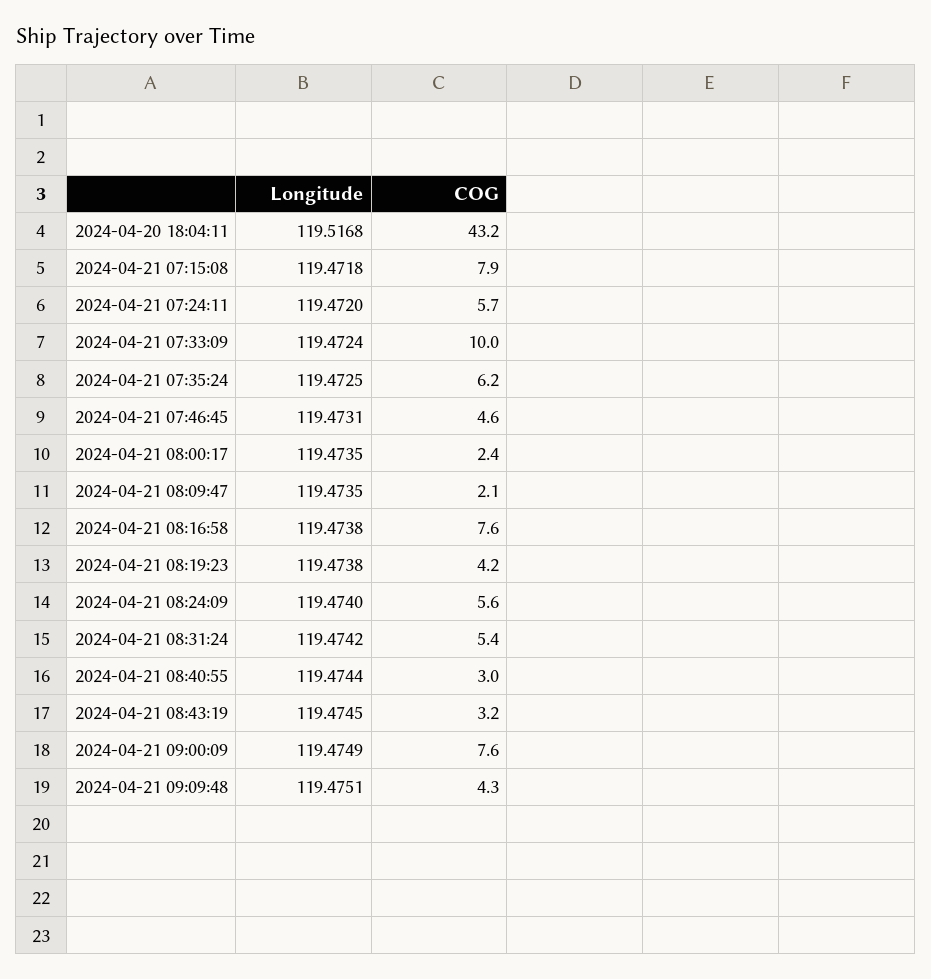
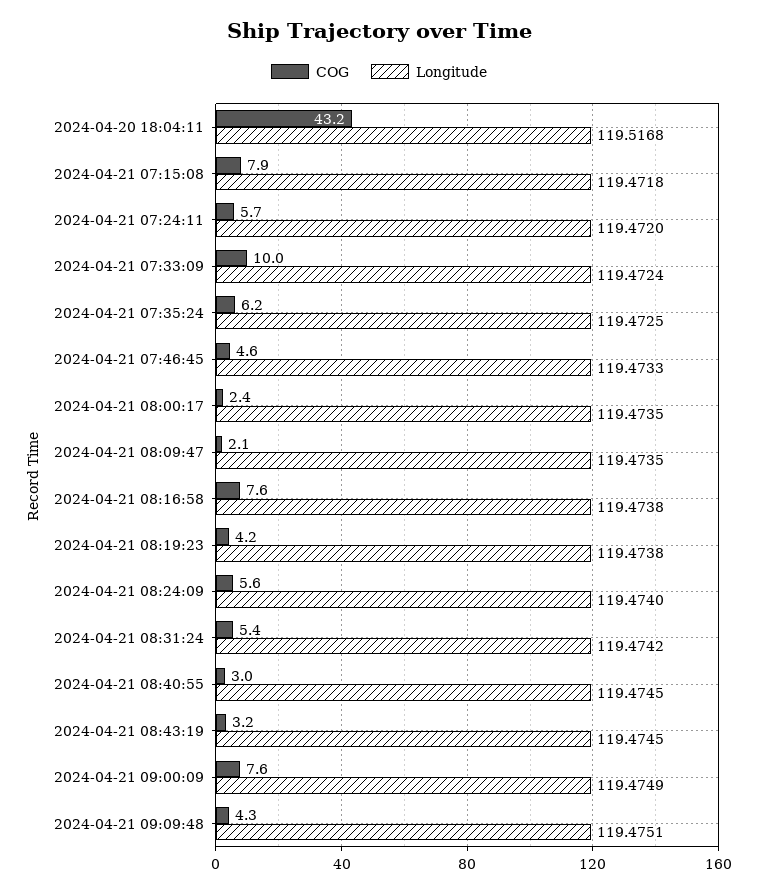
  {
    "Longitude": {
      "2024-04-20 18:04:11": 119.5168,
      "2024-04-21 07:15:08": 119.4718,
      "2024-04-21 07:24:11": 119.472,
      "2024-04-21 07:33:09": 119.4724,
      "2024-04-21 07:35:24": 119.4725,
-     "2024-04-21 07:46:45": 119.4731,
+     "2024-04-21 07:46:45": 119.4733,
      "2024-04-21 08:00:17": 119.4735,
      "2024-04-21 08:09:47": 119.4735,
      "2024-04-21 08:16:58": 119.4738,
      "2024-04-21 08:19:23": 119.4738,
      "2024-04-21 08:24:09": 119.474,
      "2024-04-21 08:31:24": 119.4742,
-     "2024-04-21 08:40:55": 119.4744,
+     "2024-04-21 08:40:55": 119.4745,
      "2024-04-21 08:43:19": 119.4745,
      "2024-04-21 09:00:09": 119.4749,
      "2024-04-21 09:09:48": 119.4751
    },
    "COG": {
      "2024-04-20 18:04:11": 43.2,
      "2024-04-21 07:15:08": 7.9,
      "2024-04-21 07:24:11": 5.7,
      "2024-04-21 07:33:09": 10,
      "2024-04-21 07:35:24": 6.2,
      "2024-04-21 07:46:45": 4.6,
      "2024-04-21 08:00:17": 2.4,
      "2024-04-21 08:09:47": 2.1,
      "2024-04-21 08:16:58": 7.6,
      "2024-04-21 08:19:23": 4.2,
      "2024-04-21 08:24:09": 5.6,
      "2024-04-21 08:31:24": 5.4,
      "2024-04-21 08:40:55": 3,
      "2024-04-21 08:43:19": 3.2,
      "2024-04-21 09:00:09": 7.6,
      "2024-04-21 09:09:48": 4.3
    }
  }

